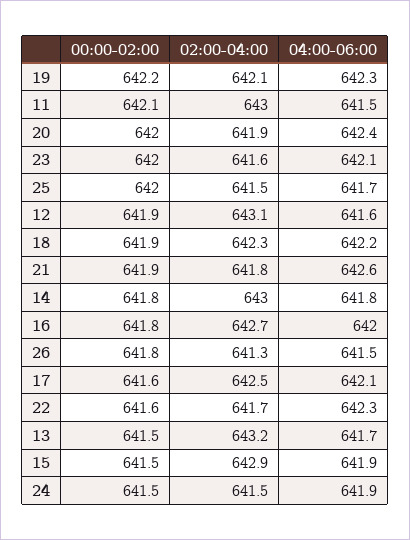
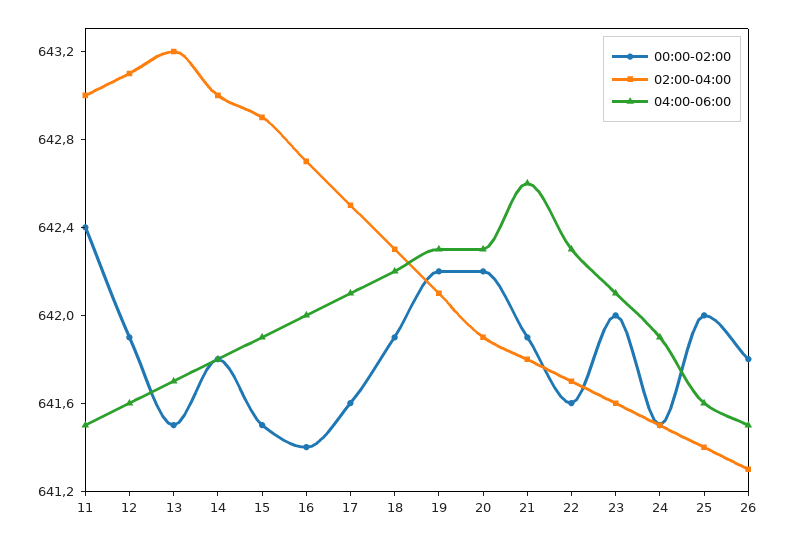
  {
    "00:00-02:00": {
      "19": 642.2,
-     "11": 642.1,
+     "11": 642.4,
-     "20": 642,
+     "20": 642.2,
      "23": 642,
      "25": 642,
      "12": 641.9,
      "18": 641.9,
      "21": 641.9,
      "14": 641.8,
-     "16": 641.8,
+     "16": 641.4,
      "26": 641.8,
      "17": 641.6,
      "22": 641.6,
      "13": 641.5,
      "15": 641.5,
      "24": 641.5
    },
    "02:00-04:00": {
      "19": 642.1,
      "11": 643,
      "20": 641.9,
      "23": 641.6,
-     "25": 641.5,
+     "25": 641.4,
      "12": 643.1,
      "18": 642.3,
      "21": 641.8,
      "14": 643,
      "16": 642.7,
      "26": 641.3,
      "17": 642.5,
      "22": 641.7,
      "13": 643.2,
      "15": 642.9,
      "24": 641.5
    },
    "04:00-06:00": {
      "19": 642.3,
      "11": 641.5,
-     "20": 642.4,
+     "20": 642.3,
      "23": 642.1,
-     "25": 641.7,
+     "25": 641.6,
      "12": 641.6,
      "18": 642.2,
      "21": 642.6,
      "14": 641.8,
      "16": 642,
      "26": 641.5,
      "17": 642.1,
      "22": 642.3,
      "13": 641.7,
      "15": 641.9,
      "24": 641.9
    }
  }

